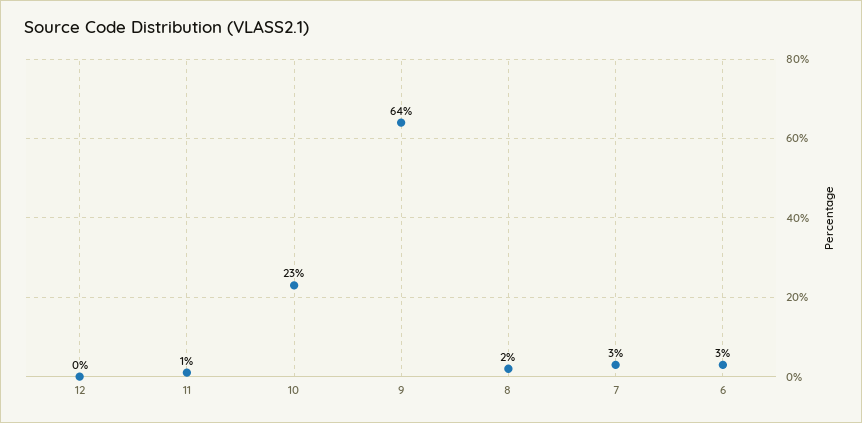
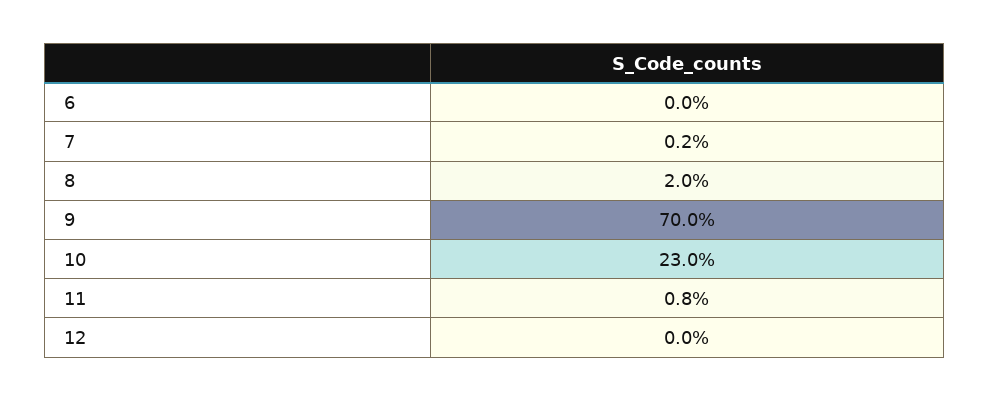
  {
    "12": 0,
    "11": 0.8,
    "10": 23,
-   "9": 64,
+   "9": 70,
    "8": 2,
-   "7": 3,
+   "7": 0.2,
-   "6": 3
+   "6": 0
  }

